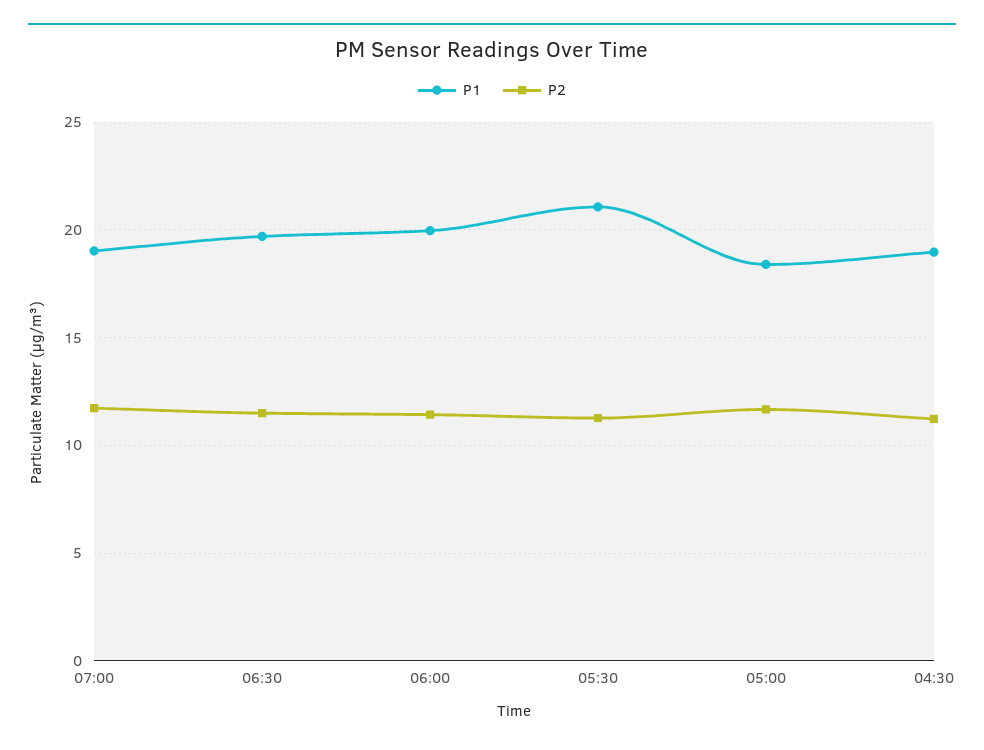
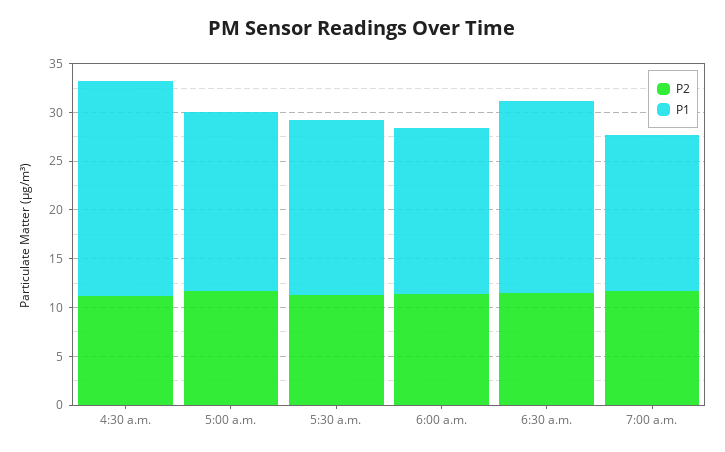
  {
    "P1": {
-     "07:00": 19,
+     "07:00": 16,
      "06:30": 19.5,
-     "06:00": 20,
+     "06:00": 17,
-     "05:30": 21,
+     "05:30": 18,
      "05:00": 18.5,
-     "04:30": 19
+     "04:30": 22
    },
    "P2": {
      "07:00": 11.5,
      "06:30": 11.5,
      "06:00": 11.5,
      "05:30": 11.5,
      "05:00": 11.5,
      "04:30": 11
    }
  }

